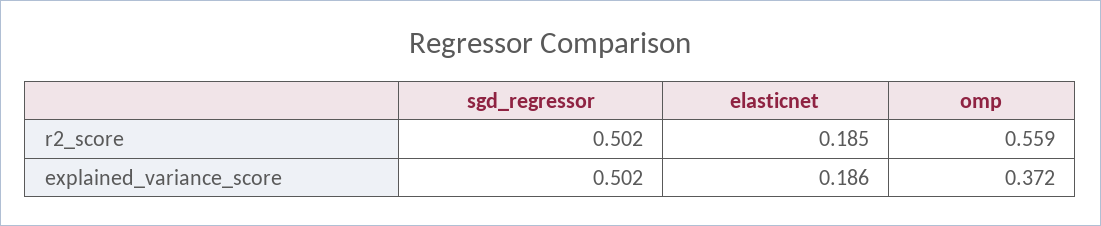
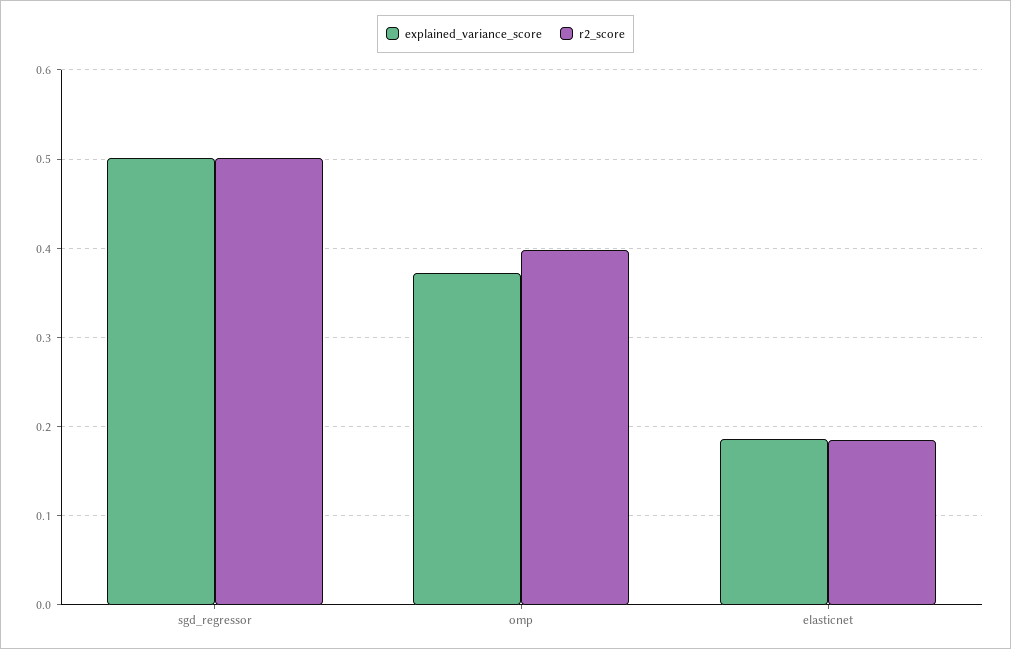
  {
    "r2_score": {
      "sgd_regressor": 0.502,
      "elasticnet": 0.185,
-     "omp": 0.559
+     "omp": 0.4
    },
    "explained_variance_score": {
      "sgd_regressor": 0.502,
      "elasticnet": 0.186,
      "omp": 0.372
    }
  }

